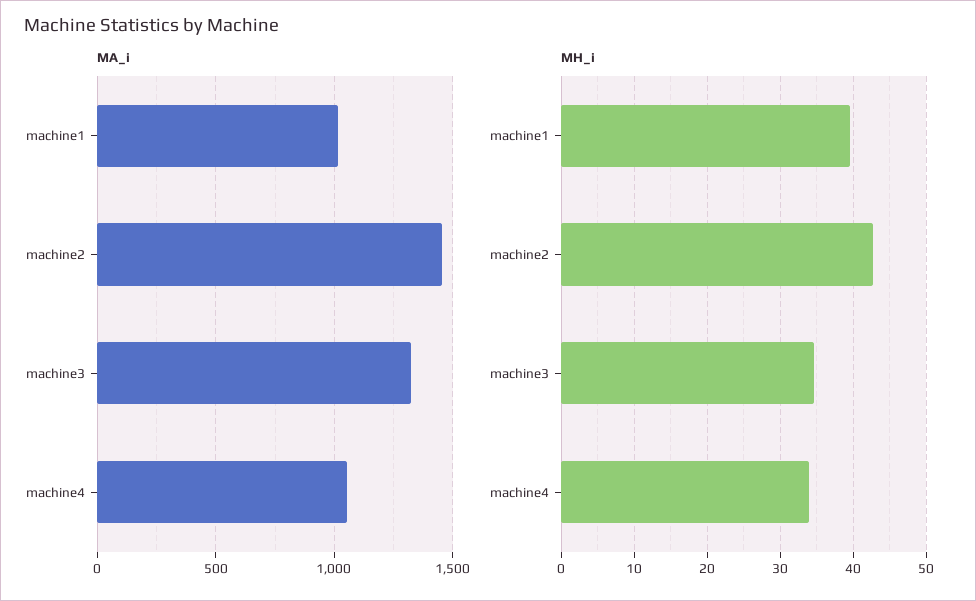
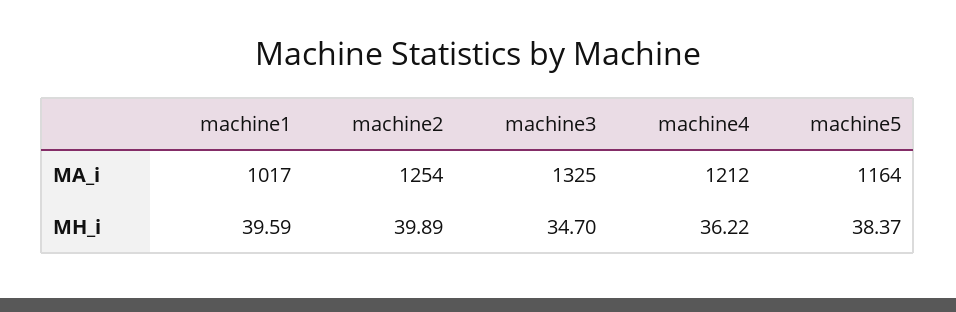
  {
    "MA_i": {
      "machine1": 1017,
-     "machine2": 1450,
+     "machine2": 1254,
      "machine3": 1325,
-     "machine4": 1050
+     "machine4": 1212,
+     "machine5": 1164
    },
    "MH_i": {
      "machine1": 39.59,
-     "machine2": 43,
+     "machine2": 39.89,
      "machine3": 34.7,
-     "machine4": 34
+     "machine4": 36.22,
+     "machine5": 38.37
    }
  }

